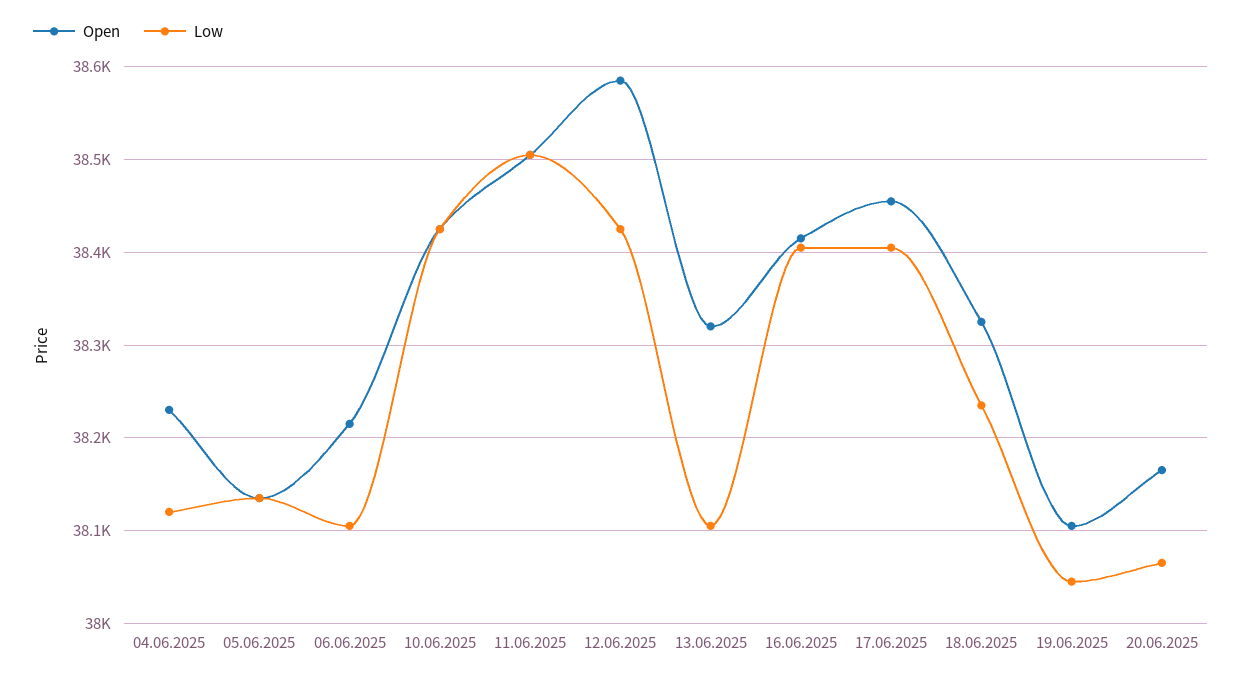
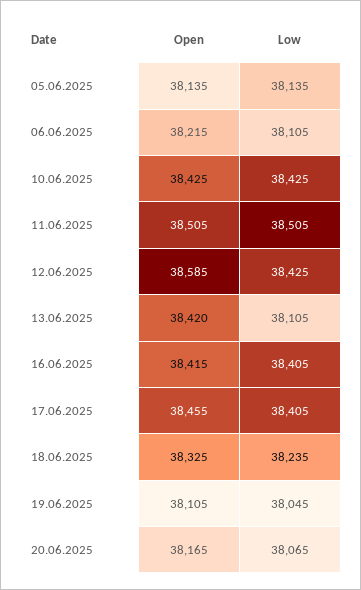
  {
    "Open": {
-     "04.06.2025": 38230,
      "05.06.2025": 38135,
      "06.06.2025": 38215,
      "10.06.2025": 38425,
      "11.06.2025": 38505,
      "12.06.2025": 38585,
-     "13.06.2025": 38320,
+     "13.06.2025": 38420,
      "16.06.2025": 38415,
      "17.06.2025": 38455,
      "18.06.2025": 38325,
      "19.06.2025": 38105,
      "20.06.2025": 38165
    },
    "Low": {
-     "04.06.2025": 38120,
      "05.06.2025": 38135,
      "06.06.2025": 38105,
      "10.06.2025": 38425,
      "11.06.2025": 38505,
      "12.06.2025": 38425,
      "13.06.2025": 38105,
      "16.06.2025": 38405,
      "17.06.2025": 38405,
      "18.06.2025": 38235,
      "19.06.2025": 38045,
      "20.06.2025": 38065
    }
  }

